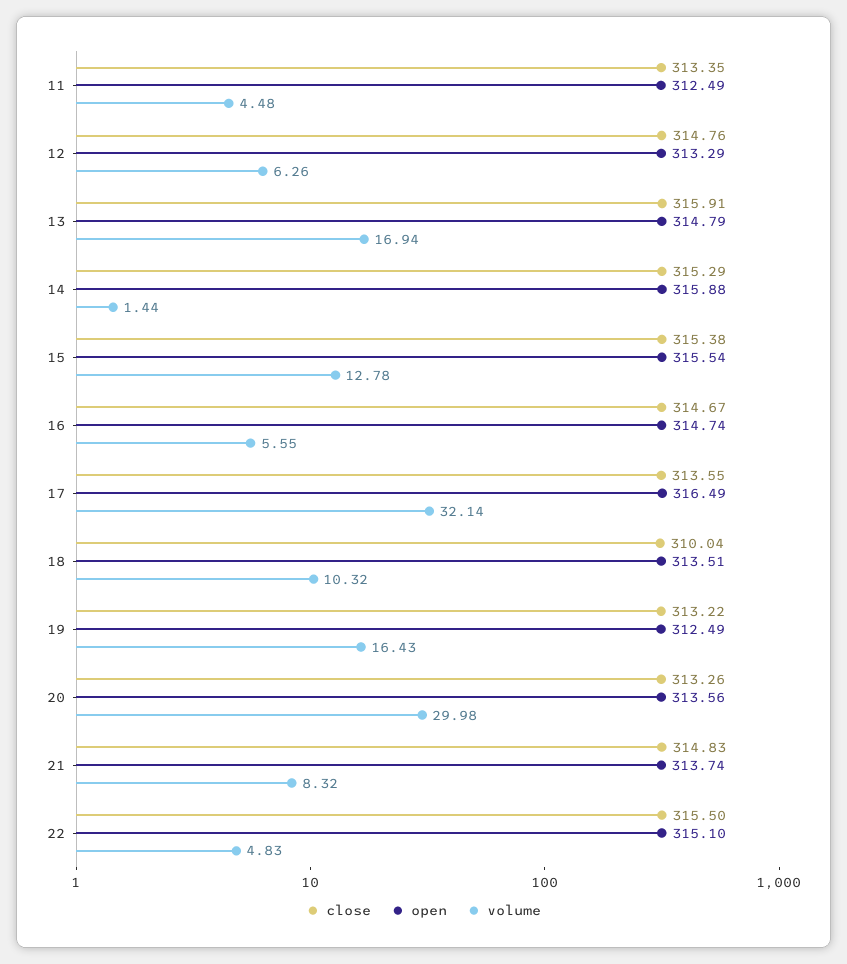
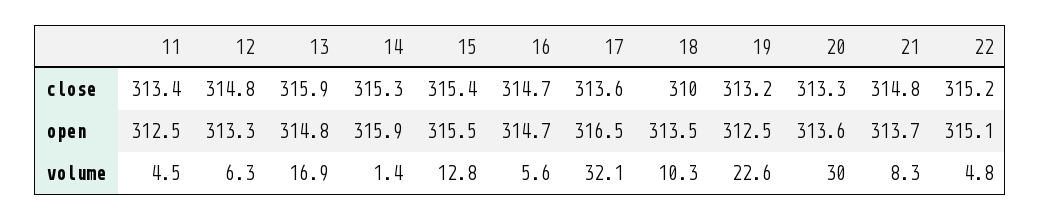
  {
    "close": {
      "11": 313.35,
      "12": 314.76,
      "13": 315.91,
      "14": 315.29,
      "15": 315.38,
      "16": 314.67,
      "17": 313.55,
      "18": 310.04,
      "19": 313.22,
      "20": 313.26,
      "21": 314.83,
-     "22": 315.5
+     "22": 315.2
    },
    "open": {
      "11": 312.49,
      "12": 313.29,
      "13": 314.79,
      "14": 315.88,
      "15": 315.54,
      "16": 314.74,
      "17": 316.49,
      "18": 313.51,
      "19": 312.49,
      "20": 313.56,
      "21": 313.74,
      "22": 315.1
    },
    "volume": {
      "11": 4.48,
      "12": 6.26,
      "13": 16.94,
      "14": 1.44,
      "15": 12.78,
      "16": 5.55,
      "17": 32.14,
      "18": 10.32,
-     "19": 16.43,
+     "19": 22.6,
      "20": 29.98,
      "21": 8.32,
      "22": 4.83
    }
  }

